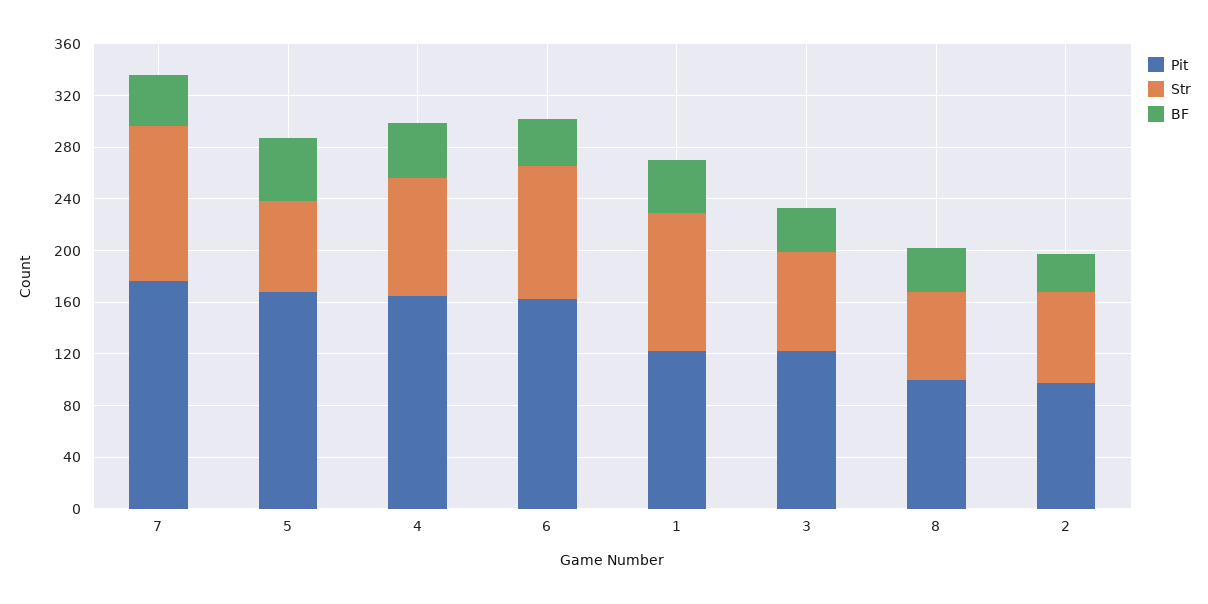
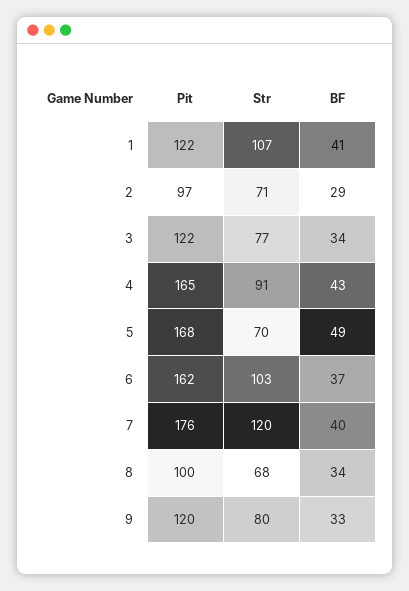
  {
    "Pit": {
      "7": 176,
      "5": 168,
      "4": 165,
      "6": 162,
      "1": 122,
      "3": 122,
      "8": 100,
-     "2": 97
+     "2": 97,
+     "9": 120
    },
    "Str": {
      "7": 120,
      "5": 70,
      "4": 91,
      "6": 103,
      "1": 107,
      "3": 77,
      "8": 68,
-     "2": 71
+     "2": 71,
+     "9": 80
    },
    "BF": {
      "7": 40,
      "5": 49,
      "4": 43,
      "6": 37,
      "1": 41,
      "3": 34,
      "8": 34,
-     "2": 29
+     "2": 29,
+     "9": 33
    }
  }

